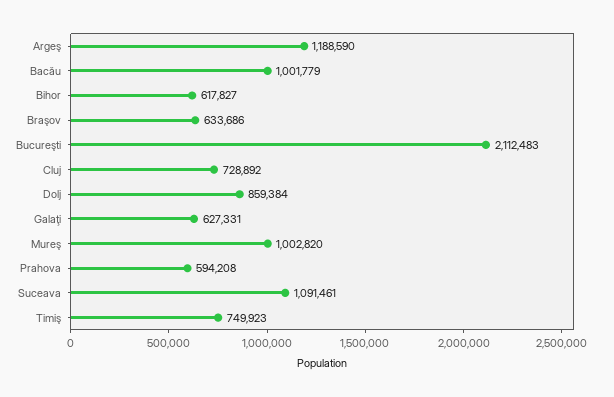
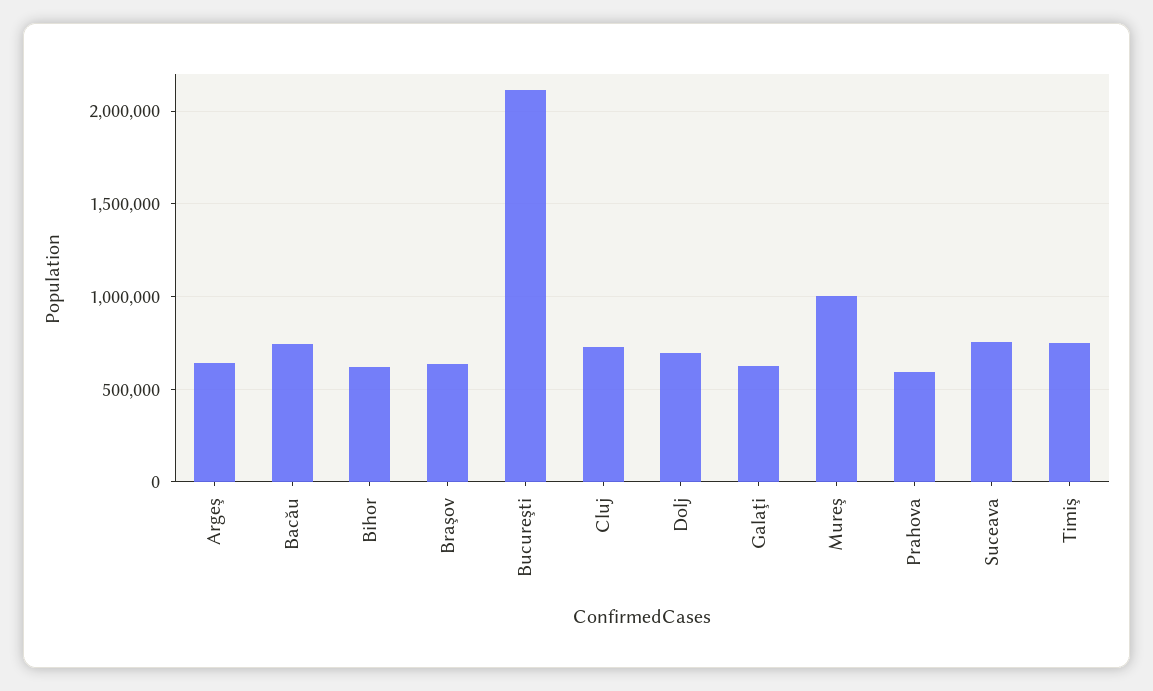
  {
-   "Argeş": 1188590,
+   "Argeş": 650000,
-   "Bacău": 1001779,
+   "Bacău": 750000,
    "Bihor": 617827,
    "Braşov": 633686,
    "Bucureşti": 2112483,
    "Cluj": 728892,
-   "Dolj": 859384,
+   "Dolj": 700000,
    "Galaţi": 627331,
    "Mureş": 1002820,
    "Prahova": 594208,
-   "Suceava": 1091461,
+   "Suceava": 750000,
    "Timiş": 749923
  }

